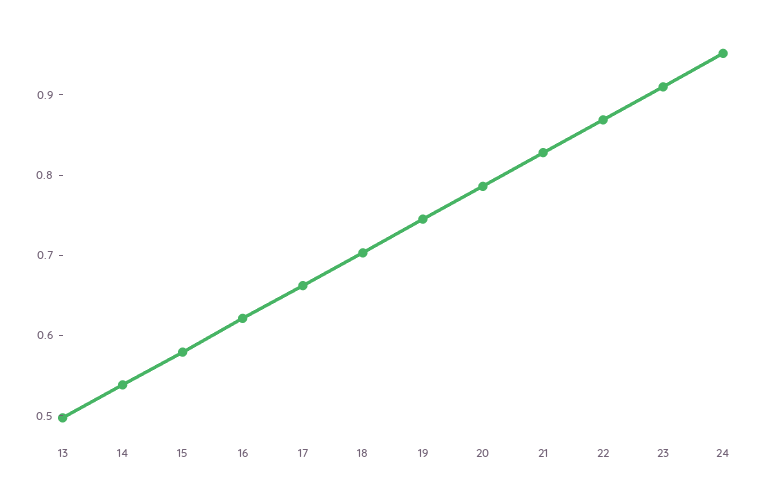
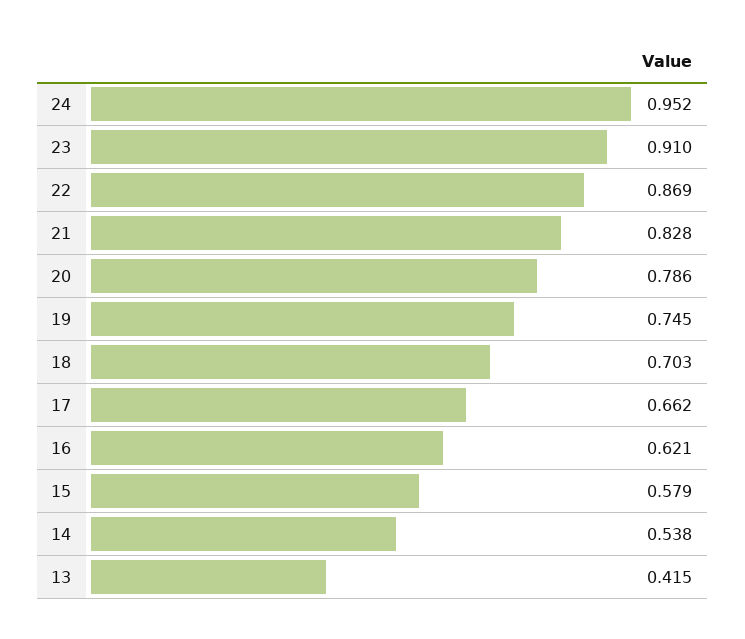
  {
-   "13": 0.5,
+   "13": 0.415,
    "14": 0.538,
    "15": 0.579,
    "16": 0.621,
    "17": 0.662,
    "18": 0.703,
    "19": 0.745,
    "20": 0.786,
    "21": 0.828,
    "22": 0.869,
    "23": 0.91,
    "24": 0.952
  }

